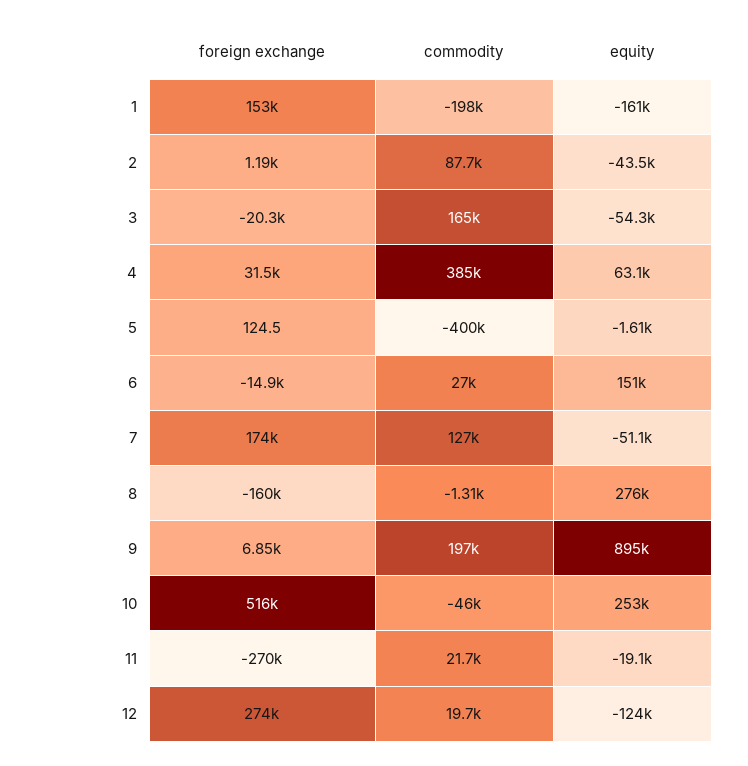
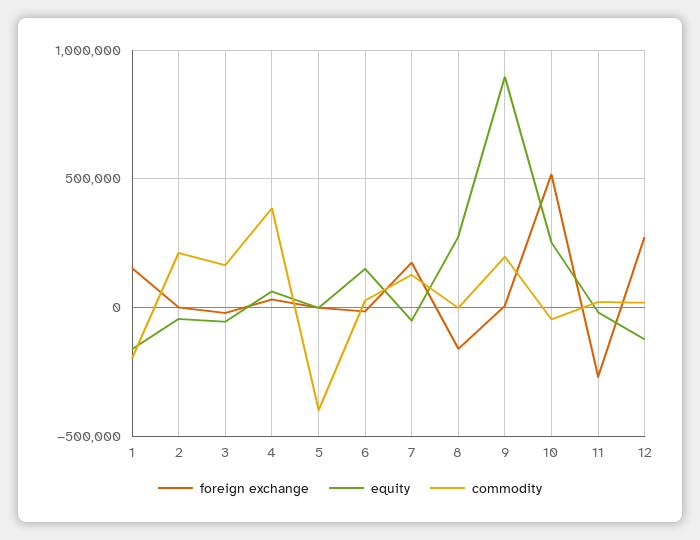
  {
    "foreign exchange": {
      "1": 153000,
      "2": 1190,
      "3": -20300,
      "4": 31500,
      "5": 124.5,
      "6": -14900,
      "7": 174000,
      "8": -160000,
      "9": 6850,
      "10": 516000,
      "11": -270000,
      "12": 274000
    },
    "commodity": {
      "1": -198000,
-     "2": 87700,
+     "2": 200000,
      "3": 165000,
      "4": 385000,
      "5": -400000,
      "6": 27000,
      "7": 127000,
      "8": -1310,
      "9": 197000,
      "10": -46000,
      "11": 21700,
      "12": 19700
    },
    "equity": {
      "1": -161000,
      "2": -43500,
      "3": -54300,
      "4": 63100,
      "5": -1610,
      "6": 151000,
      "7": -51100,
      "8": 276000,
      "9": 895000,
      "10": 253000,
      "11": -19100,
      "12": -124000
    }
  }

